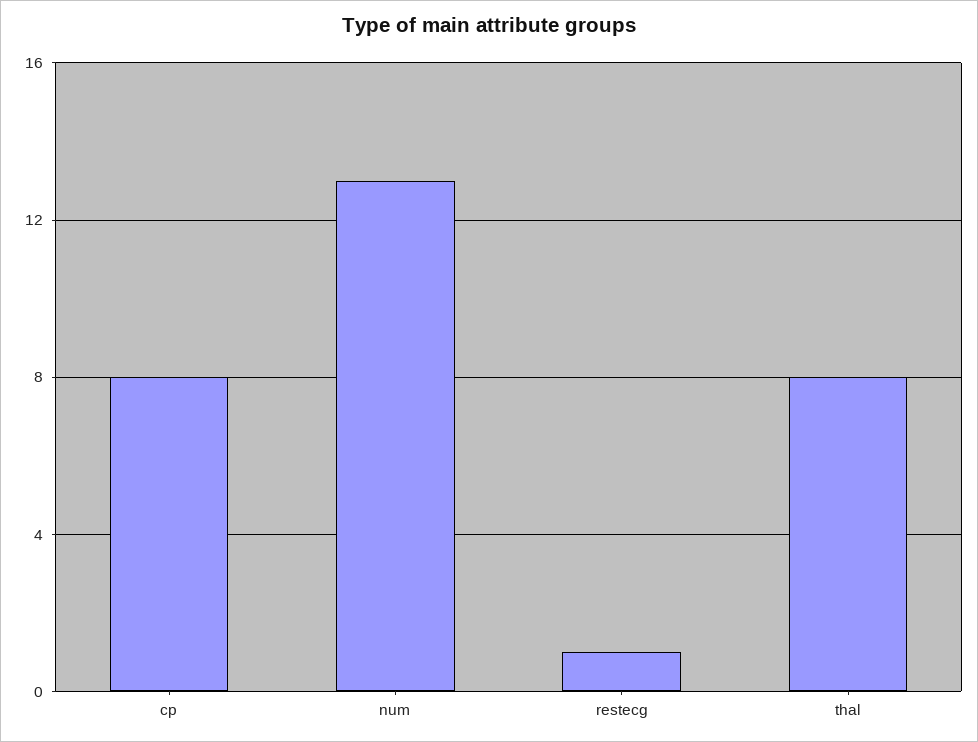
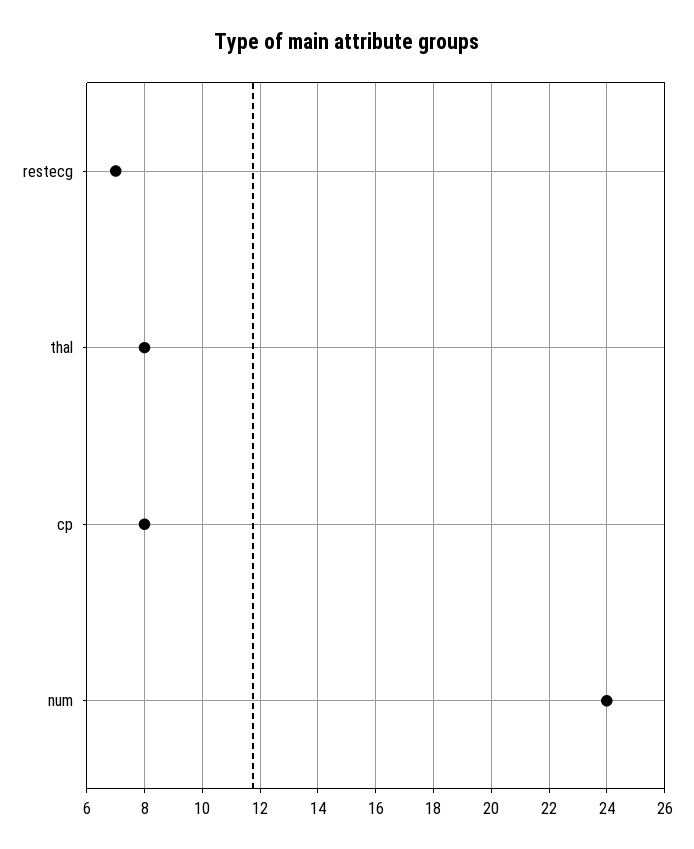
  {
    "cp": 8,
-   "num": 13,
+   "num": 24,
-   "restecg": 1,
+   "restecg": 7,
    "thal": 8
  }

